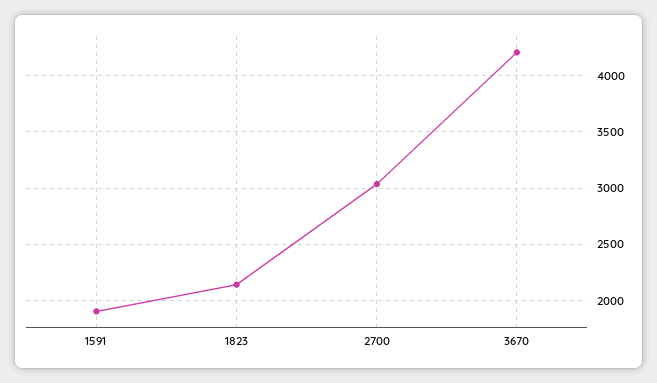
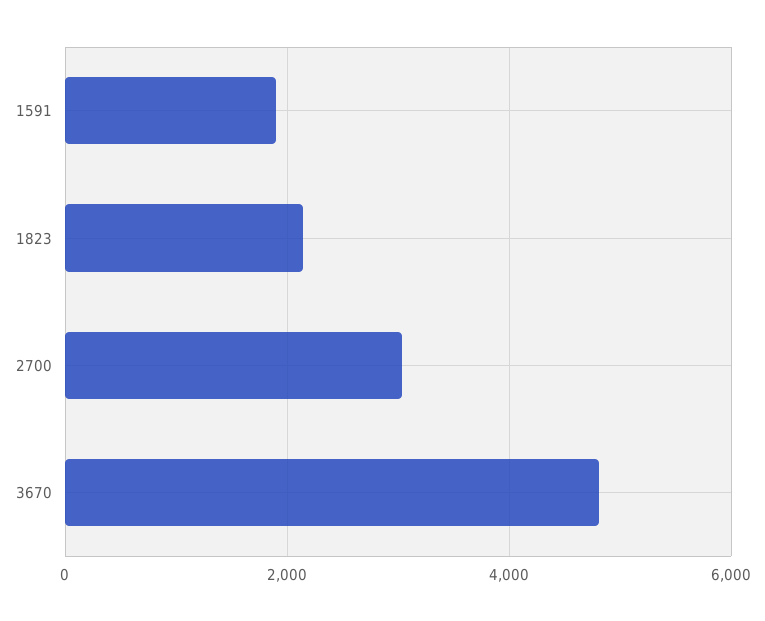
  {
    "1591": 1900,
    "1823": 2100,
    "2700": 3000,
-   "3670": 4200
+   "3670": 4800
  }

